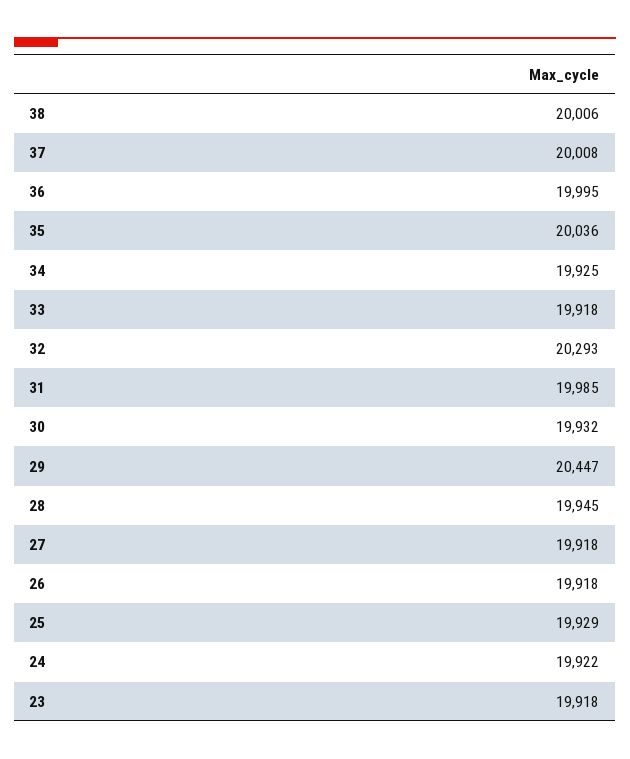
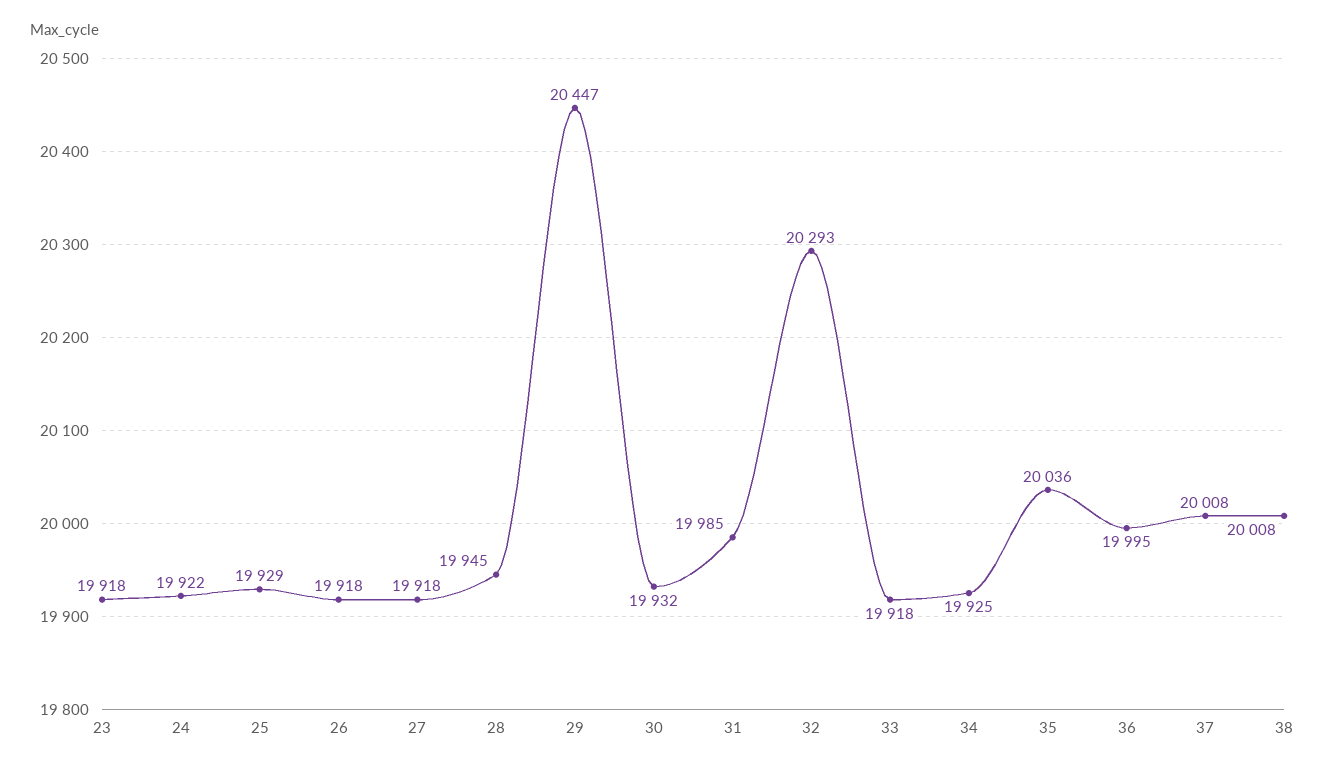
  {
-   "38": 20006,
+   "38": 20008,
    "37": 20008,
    "36": 19995,
    "35": 20036,
    "34": 19925,
    "33": 19918,
    "32": 20293,
    "31": 19985,
    "30": 19932,
    "29": 20447,
    "28": 19945,
    "27": 19918,
    "26": 19918,
    "25": 19929,
    "24": 19922,
    "23": 19918
  }

